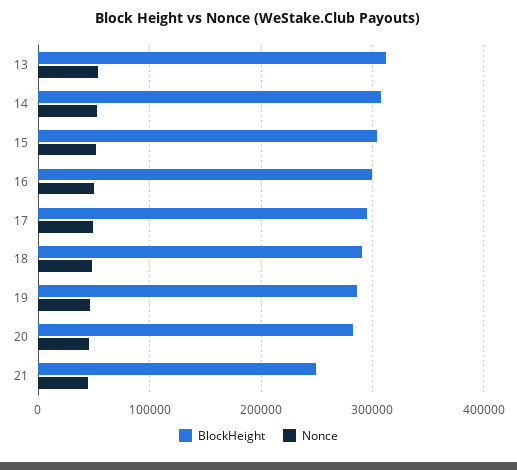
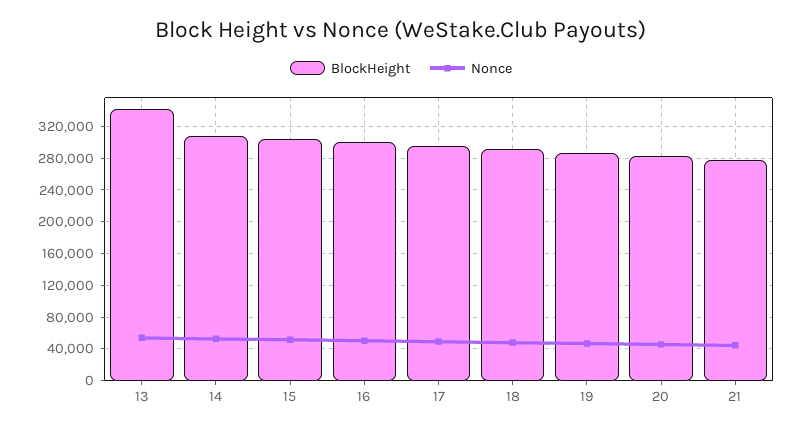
  {
    "BlockHeight": {
-     "13": 310000,
+     "13": 340000,
      "14": 310000,
      "15": 300000,
      "16": 300000,
      "17": 300000,
      "18": 290000,
      "19": 290000,
      "20": 280000,
-     "21": 250000
+     "21": 280000
    },
    "Nonce": {
      "13": 50000,
      "14": 50000,
      "15": 50000,
      "16": 50000,
      "17": 50000,
      "18": 50000,
      "19": 50000,
      "20": 50000,
      "21": 40000
    }
  }

